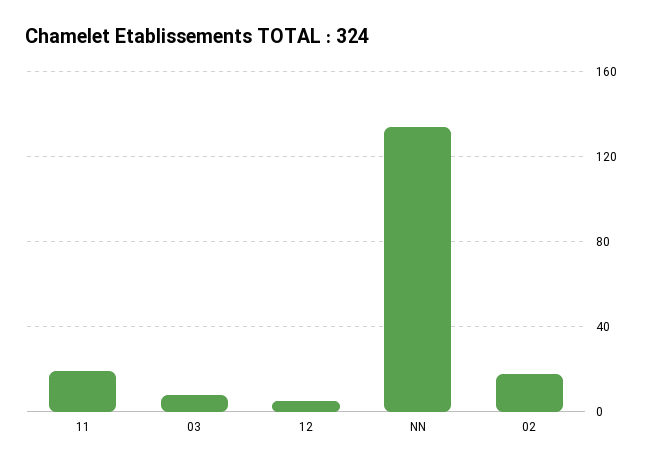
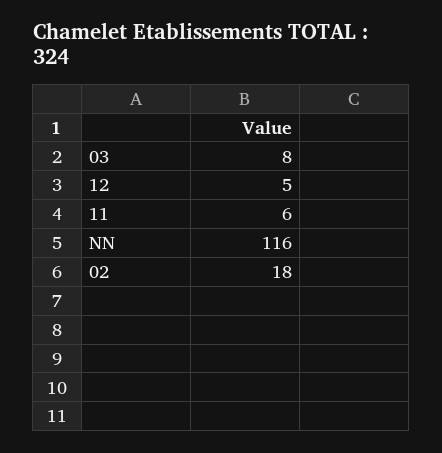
  {
-   "11": 20,
+   "11": 6,
    "03": 8,
    "12": 5,
-   "NN": 135,
+   "NN": 116,
    "02": 18
  }

